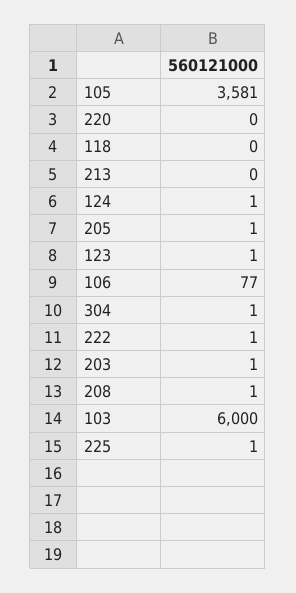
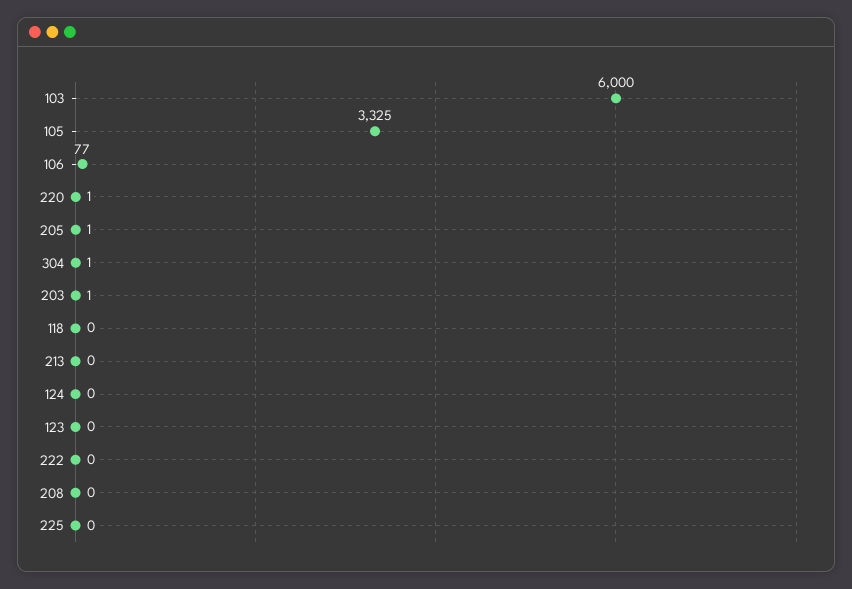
  {
-   "105": 3581,
+   "105": 3325,
-   "220": 0,
+   "220": 1,
    "118": 0,
    "213": 0,
-   "124": 1,
+   "124": 0,
    "205": 1,
-   "123": 1,
+   "123": 0,
    "106": 77,
    "304": 1,
-   "222": 1,
+   "222": 0,
    "203": 1,
-   "208": 1,
+   "208": 0,
    "103": 6000,
-   "225": 1
+   "225": 0
  }

